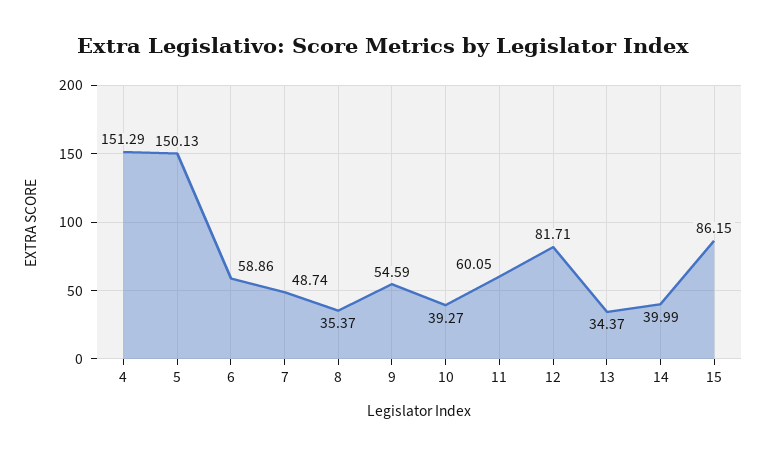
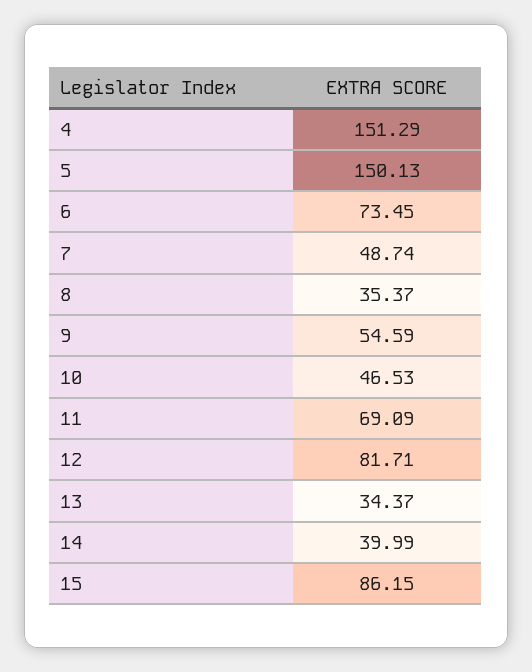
  {
    "4": 151.29,
    "5": 150.13,
-   "6": 58.86,
+   "6": 73.45,
    "7": 48.74,
    "8": 35.37,
    "9": 54.59,
-   "10": 39.27,
+   "10": 46.53,
-   "11": 60.05,
+   "11": 69.09,
    "12": 81.71,
    "13": 34.37,
    "14": 39.99,
    "15": 86.15
  }

